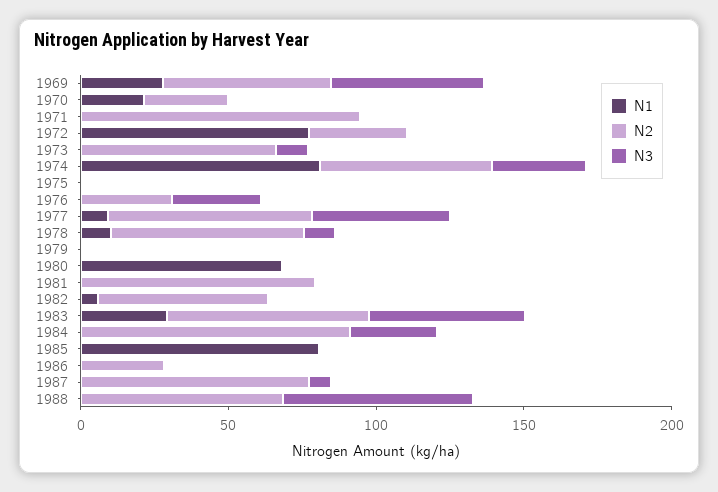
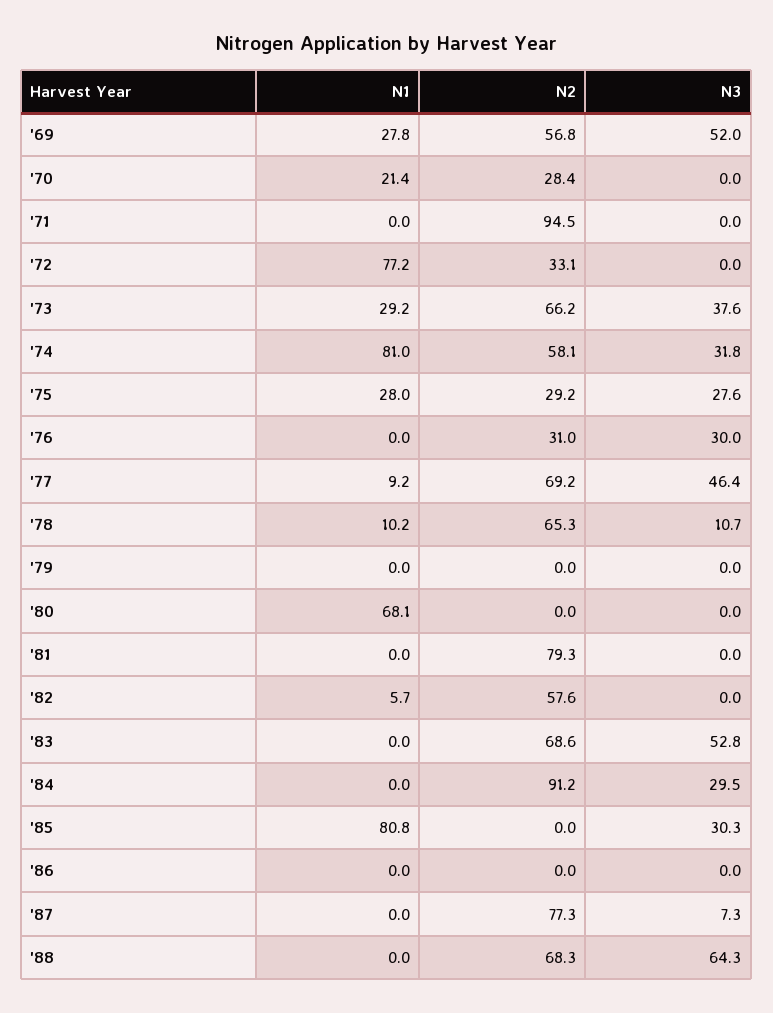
  {
    "N1": {
      "1969": 27.8,
      "1970": 21.4,
      "1971": 0,
      "1972": 77.2,
-     "1973": 0,
+     "1973": 29.2,
      "1974": 81,
-     "1975": 0,
+     "1975": 28,
      "1976": 0,
      "1977": 9.2,
      "1978": 10.2,
      "1979": 0,
      "1980": 68.1,
      "1981": 0,
      "1982": 5.7,
-     "1983": 30,
+     "1983": 0,
      "1984": 0,
      "1985": 80.8,
      "1986": 0,
      "1987": 0,
      "1988": 0
    },
    "N2": {
      "1969": 56.8,
      "1970": 28.4,
      "1971": 94.5,
      "1972": 33.1,
      "1973": 66.2,
      "1974": 58.1,
-     "1975": 0,
+     "1975": 29.2,
      "1976": 31,
      "1977": 69.2,
      "1978": 65.3,
      "1979": 0,
      "1980": 0,
      "1981": 79.3,
      "1982": 57.6,
      "1983": 68.6,
      "1984": 91.2,
      "1985": 0,
-     "1986": 30,
+     "1986": 0,
      "1987": 77.3,
      "1988": 68.3
    },
    "N3": {
      "1969": 52,
      "1970": 0,
      "1971": 0,
      "1972": 0,
-     "1973": 10,
+     "1973": 37.6,
      "1974": 31.8,
-     "1975": 0,
+     "1975": 27.6,
      "1976": 30,
      "1977": 46.4,
      "1978": 10.7,
      "1979": 0,
      "1980": 0,
      "1981": 0,
      "1982": 0,
      "1983": 52.8,
      "1984": 29.5,
-     "1985": 0,
+     "1985": 30.3,
      "1986": 0,
      "1987": 7.3,
      "1988": 64.3
    }
  }

